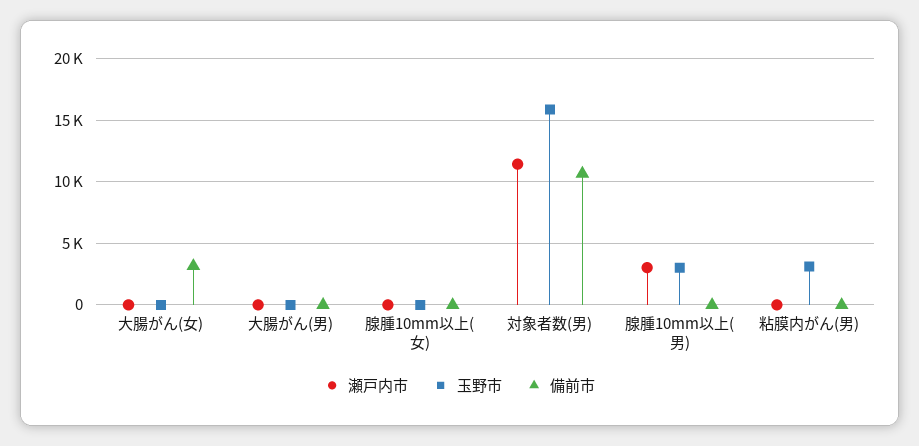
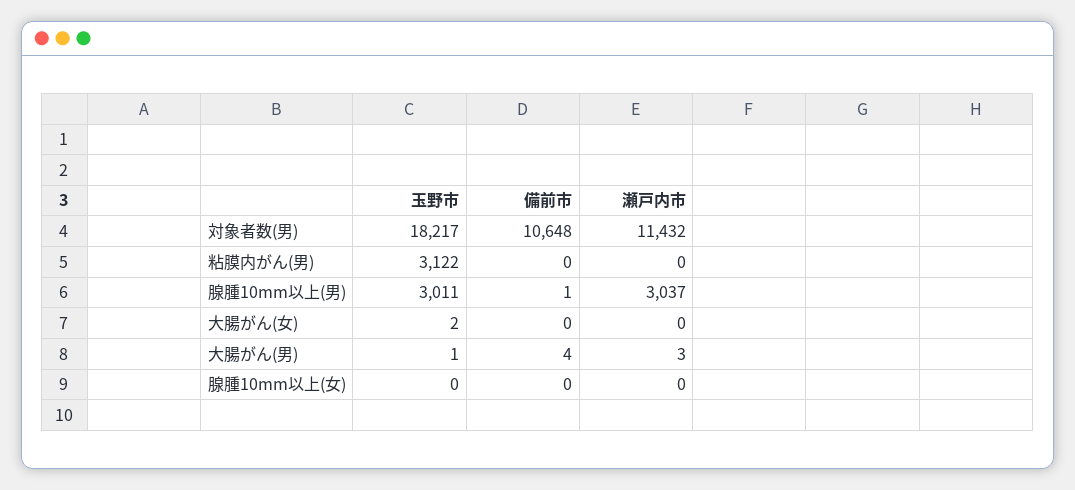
  {
    "瀬戸内市": {
      "大腸がん(女)": 0,
      "大腸がん(男)": 3,
      "腺腫10mm以上(女)": 0,
      "対象者数(男)": 11432,
      "腺腫10mm以上(男)": 3037,
      "粘膜内がん(男)": 0
    },
    "玉野市": {
      "大腸がん(女)": 2,
      "大腸がん(男)": 1,
      "腺腫10mm以上(女)": 0,
-     "対象者数(男)": 16000,
+     "対象者数(男)": 18217,
      "腺腫10mm以上(男)": 3011,
      "粘膜内がん(男)": 3122
    },
    "備前市": {
-     "大腸がん(女)": 3000,
+     "大腸がん(女)": 0,
      "大腸がん(男)": 4,
      "腺腫10mm以上(女)": 0,
      "対象者数(男)": 10648,
      "腺腫10mm以上(男)": 1,
      "粘膜内がん(男)": 0
    }
  }

